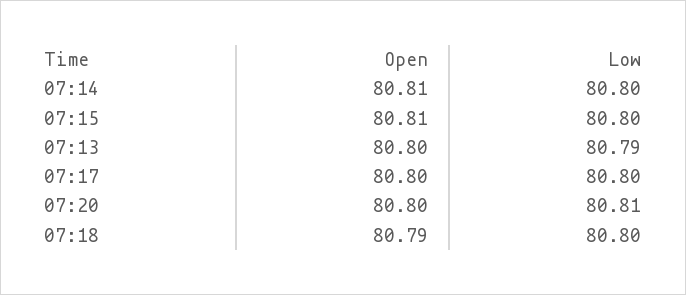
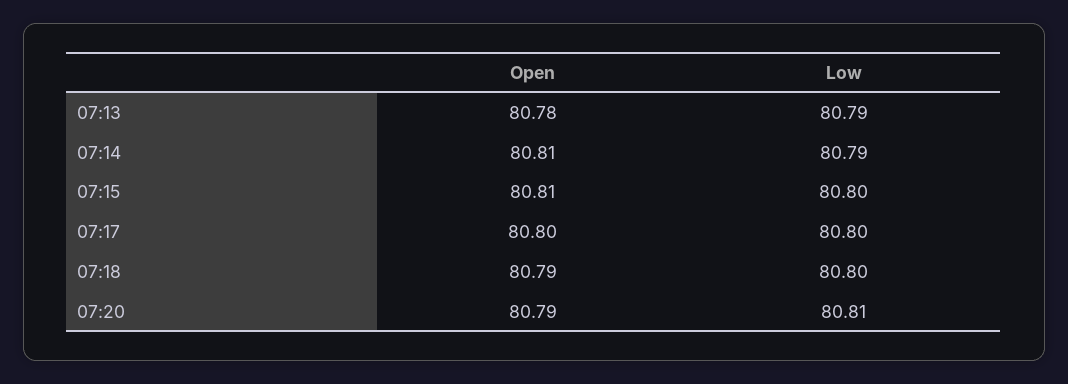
  {
    "Open": {
      "07:14": 80.81,
      "07:15": 80.81,
-     "07:13": 80.8,
+     "07:13": 80.78,
      "07:17": 80.8,
-     "07:20": 80.8,
+     "07:20": 80.79,
      "07:18": 80.79
    },
    "Low": {
-     "07:14": 80.8,
+     "07:14": 80.79,
      "07:15": 80.8,
      "07:13": 80.79,
      "07:17": 80.8,
      "07:20": 80.81,
      "07:18": 80.8
    }
  }

